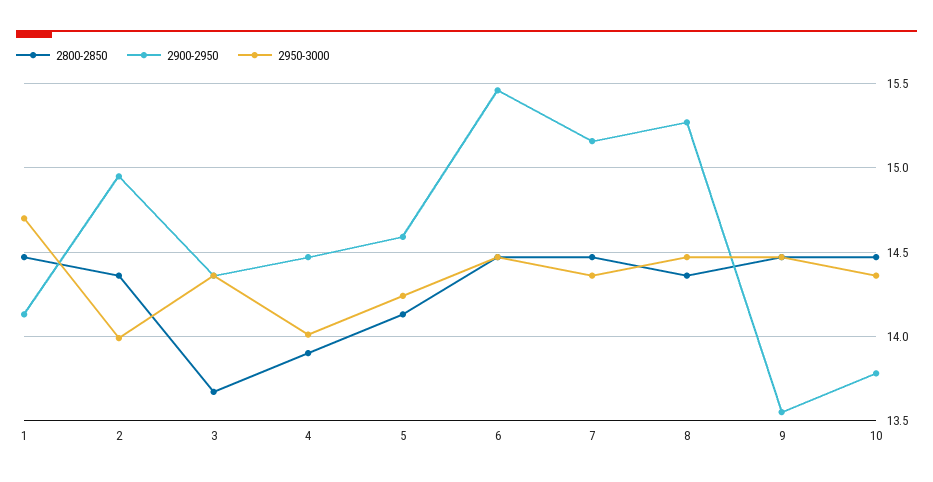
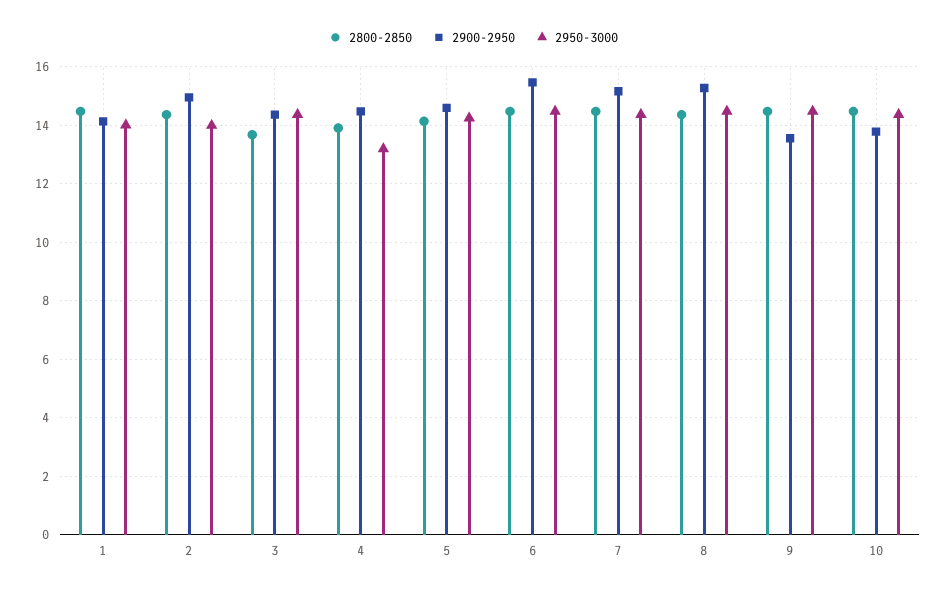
  {
    "2800-2850": {
      "1": 14.45,
      "2": 14.35,
      "3": 13.65,
      "4": 13.9,
      "5": 14.15,
      "6": 14.45,
      "7": 14.45,
      "8": 14.35,
      "9": 14.45,
      "10": 14.45
    },
    "2900-2950": {
      "1": 14.15,
      "2": 14.95,
      "3": 14.35,
      "4": 14.45,
      "5": 14.6,
      "6": 15.45,
      "7": 15.15,
      "8": 15.25,
      "9": 13.55,
      "10": 13.8
    },
    "2950-3000": {
-     "1": 14.7,
+     "1": 14,
      "2": 14,
      "3": 14.35,
-     "4": 14,
+     "4": 13.25,
      "5": 14.25,
      "6": 14.45,
      "7": 14.35,
      "8": 14.45,
      "9": 14.45,
      "10": 14.35
    }
  }

